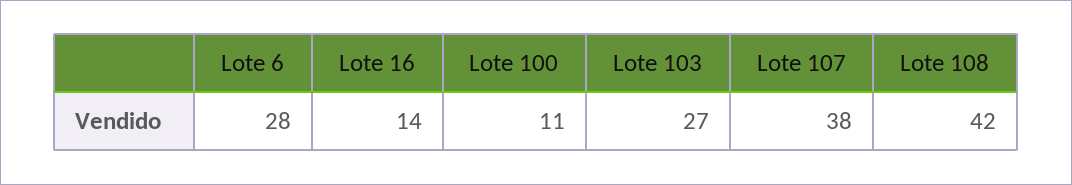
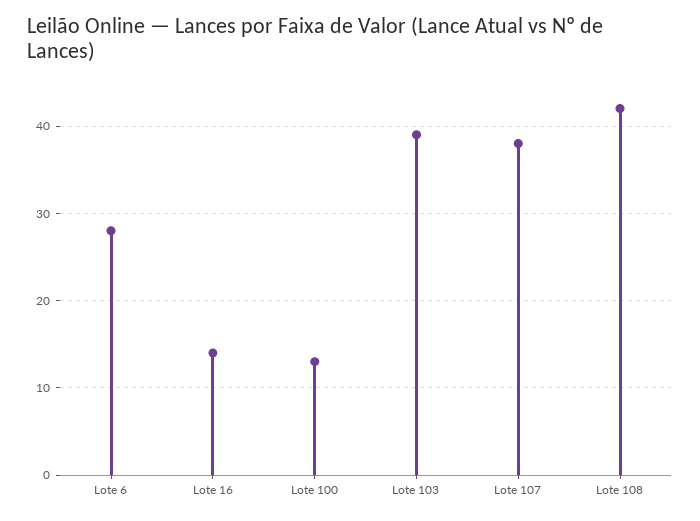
  {
    "Lote 6": 28,
    "Lote 16": 14,
-   "Lote 100": 11,
+   "Lote 100": 13,
-   "Lote 103": 27,
+   "Lote 103": 39,
    "Lote 107": 38,
    "Lote 108": 42
  }

